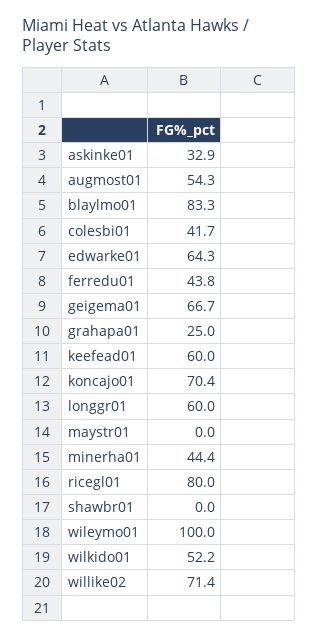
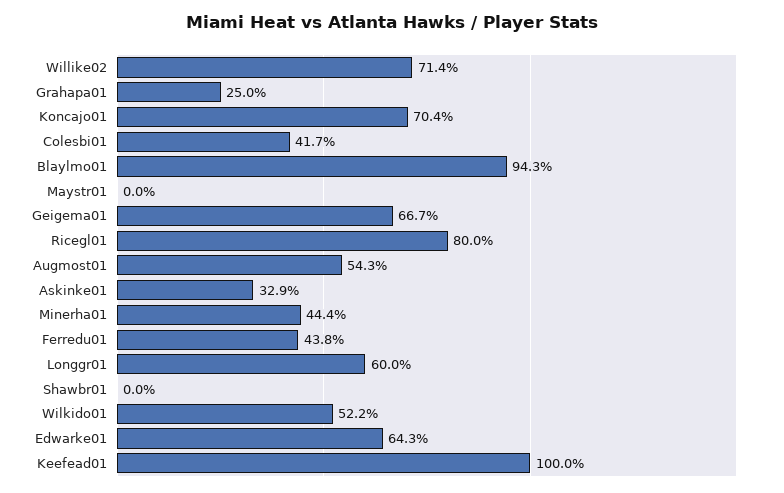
  {
    "askinke01": 32.9,
    "augmost01": 54.3,
-   "blaylmo01": 83.3,
+   "blaylmo01": 94.3,
    "colesbi01": 41.7,
    "edwarke01": 64.3,
    "ferredu01": 43.8,
    "geigema01": 66.7,
    "grahapa01": 25,
-   "keefead01": 60,
+   "keefead01": 100,
    "koncajo01": 70.4,
    "longgr01": 60,
    "maystr01": 0,
    "minerha01": 44.4,
    "ricegl01": 80,
    "shawbr01": 0,
-   "wileymo01": 100,
    "wilkido01": 52.2,
    "willike02": 71.4
  }

